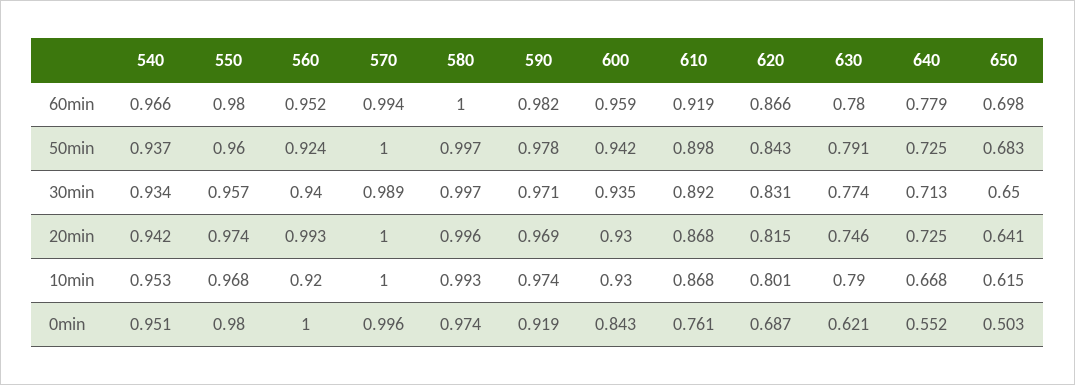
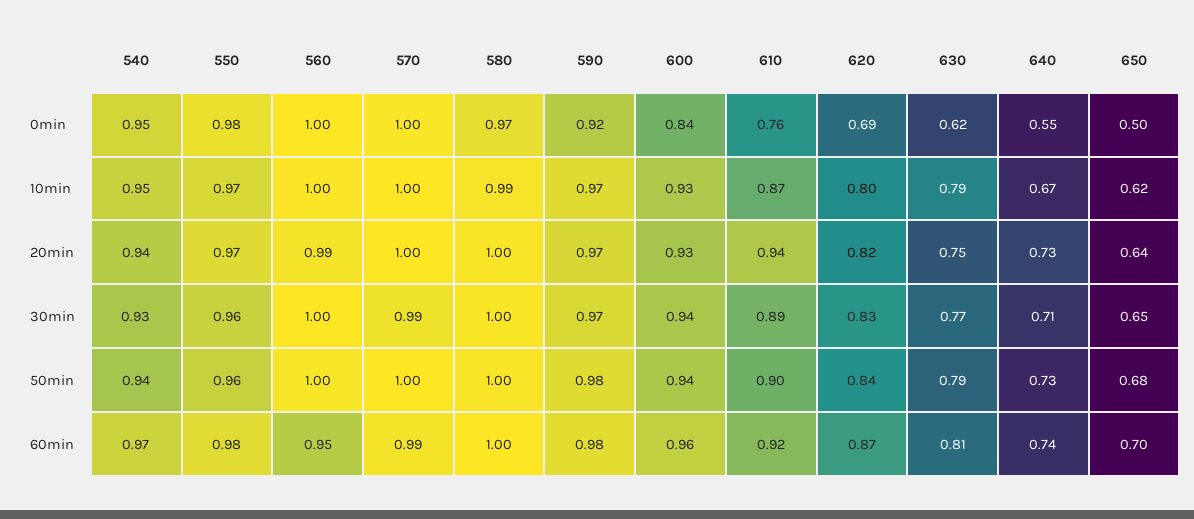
  {
    "540": {
      "60min": 0.966,
      "50min": 0.937,
      "30min": 0.934,
      "20min": 0.942,
      "10min": 0.953,
      "0min": 0.951
    },
    "550": {
      "60min": 0.98,
      "50min": 0.96,
      "30min": 0.957,
      "20min": 0.974,
      "10min": 0.968,
      "0min": 0.98
    },
    "560": {
      "60min": 0.952,
-     "50min": 0.924,
+     "50min": 1,
-     "30min": 0.94,
+     "30min": 1,
      "20min": 0.993,
-     "10min": 0.92,
+     "10min": 1,
      "0min": 1
    },
    "570": {
      "60min": 0.994,
      "50min": 1,
      "30min": 0.989,
      "20min": 1,
      "10min": 1,
      "0min": 0.996
    },
    "580": {
      "60min": 1,
      "50min": 0.997,
      "30min": 0.997,
      "20min": 0.996,
      "10min": 0.993,
      "0min": 0.974
    },
    "590": {
      "60min": 0.982,
      "50min": 0.978,
      "30min": 0.971,
      "20min": 0.969,
      "10min": 0.974,
      "0min": 0.919
    },
    "600": {
      "60min": 0.959,
      "50min": 0.942,
      "30min": 0.935,
      "20min": 0.93,
      "10min": 0.93,
      "0min": 0.843
    },
    "610": {
      "60min": 0.919,
      "50min": 0.898,
      "30min": 0.892,
-     "20min": 0.868,
+     "20min": 0.94,
      "10min": 0.868,
      "0min": 0.761
    },
    "620": {
      "60min": 0.866,
      "50min": 0.843,
      "30min": 0.831,
      "20min": 0.815,
      "10min": 0.801,
      "0min": 0.687
    },
    "630": {
-     "60min": 0.78,
+     "60min": 0.81,
      "50min": 0.791,
      "30min": 0.774,
      "20min": 0.746,
      "10min": 0.79,
      "0min": 0.621
    },
    "640": {
-     "60min": 0.779,
+     "60min": 0.74,
      "50min": 0.725,
      "30min": 0.713,
      "20min": 0.725,
      "10min": 0.668,
      "0min": 0.552
    },
    "650": {
      "60min": 0.698,
      "50min": 0.683,
      "30min": 0.65,
      "20min": 0.641,
      "10min": 0.615,
      "0min": 0.503
    }
  }

